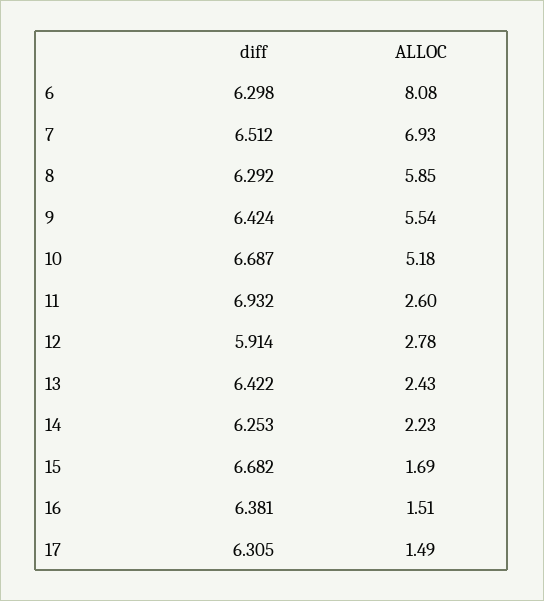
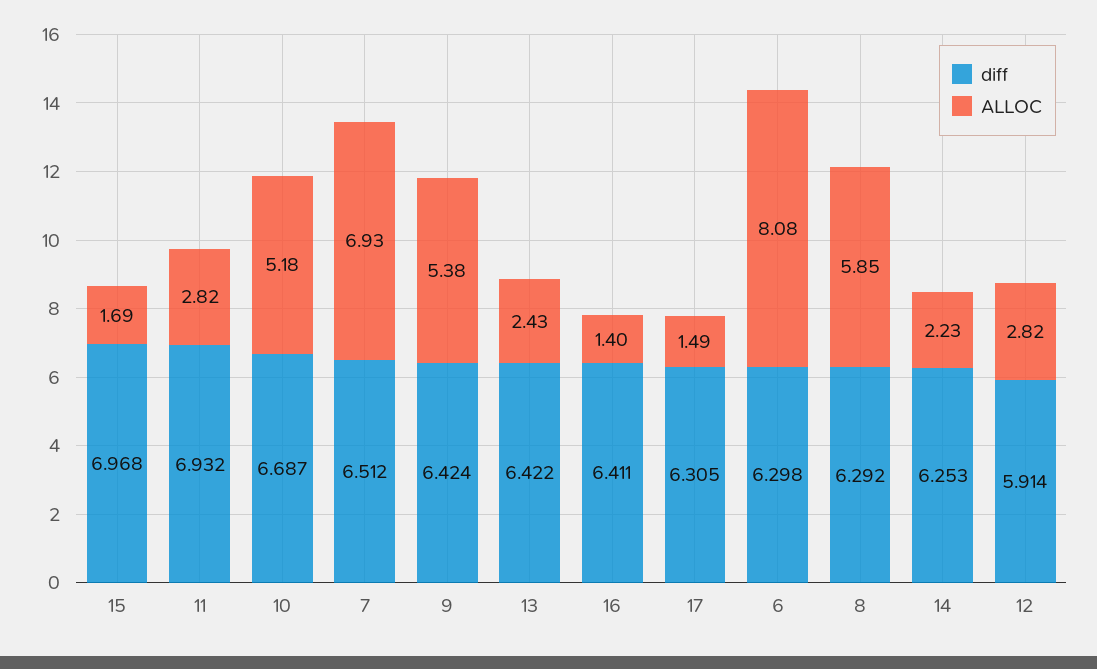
  {
    "diff": {
      "6": 6.298,
      "7": 6.512,
      "8": 6.292,
      "9": 6.424,
      "10": 6.687,
      "11": 6.932,
      "12": 5.914,
      "13": 6.422,
      "14": 6.253,
-     "15": 6.682,
+     "15": 6.968,
-     "16": 6.381,
+     "16": 6.411,
      "17": 6.305
    },
    "ALLOC": {
      "6": 8.08,
      "7": 6.93,
      "8": 5.85,
-     "9": 5.54,
+     "9": 5.38,
      "10": 5.18,
-     "11": 2.6,
+     "11": 2.82,
-     "12": 2.78,
+     "12": 2.82,
      "13": 2.43,
      "14": 2.23,
      "15": 1.69,
-     "16": 1.51,
+     "16": 1.4,
      "17": 1.49
    }
  }

